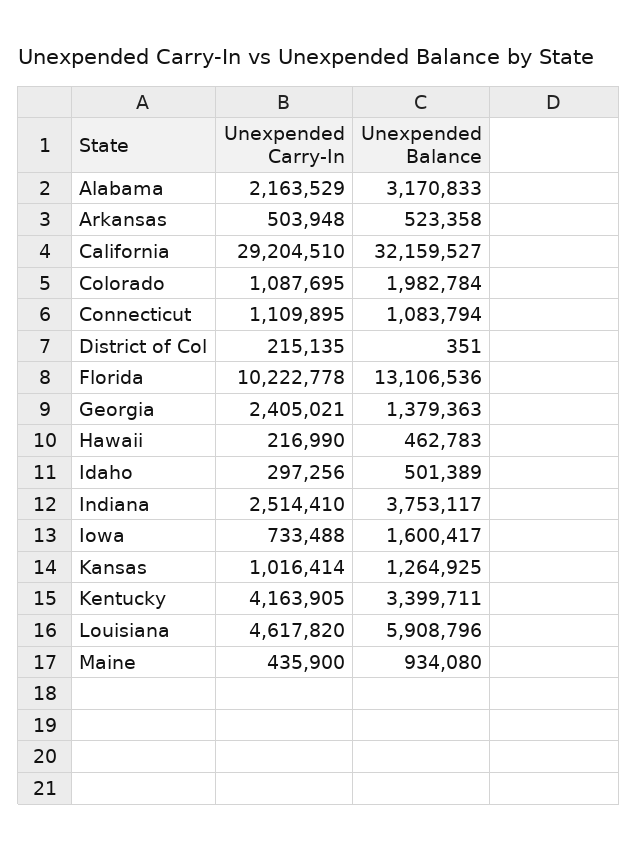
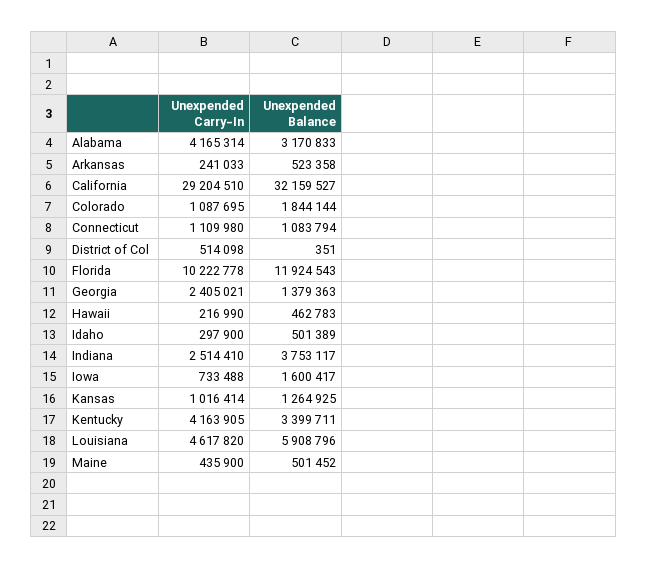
  {
    "Unexpended Carry-In": {
-     "Alabama": 2163529,
+     "Alabama": 4165314,
-     "Arkansas": 503948,
+     "Arkansas": 241033,
      "California": 29204510,
      "Colorado": 1087695,
-     "Connecticut": 1109895,
+     "Connecticut": 1109980,
-     "District of Col": 215135,
+     "District of Col": 514098,
      "Florida": 10222778,
      "Georgia": 2405021,
      "Hawaii": 216990,
-     "Idaho": 297256,
+     "Idaho": 297900,
      "Indiana": 2514410,
      "Iowa": 733488,
      "Kansas": 1016414,
      "Kentucky": 4163905,
      "Louisiana": 4617820,
      "Maine": 435900
    },
    "Unexpended Balance": {
      "Alabama": 3170833,
      "Arkansas": 523358,
      "California": 32159527,
-     "Colorado": 1982784,
+     "Colorado": 1844144,
      "Connecticut": 1083794,
      "District of Col": 351,
-     "Florida": 13106536,
+     "Florida": 11924543,
      "Georgia": 1379363,
      "Hawaii": 462783,
      "Idaho": 501389,
      "Indiana": 3753117,
      "Iowa": 1600417,
      "Kansas": 1264925,
      "Kentucky": 3399711,
      "Louisiana": 5908796,
-     "Maine": 934080
+     "Maine": 501452
    }
  }

